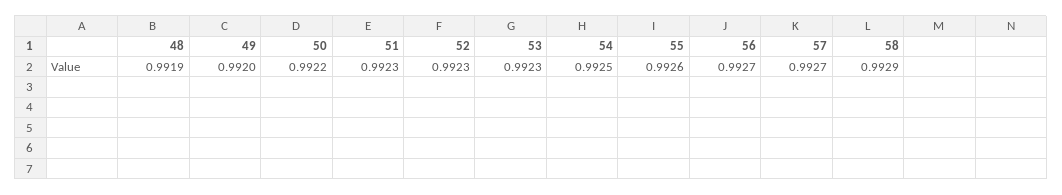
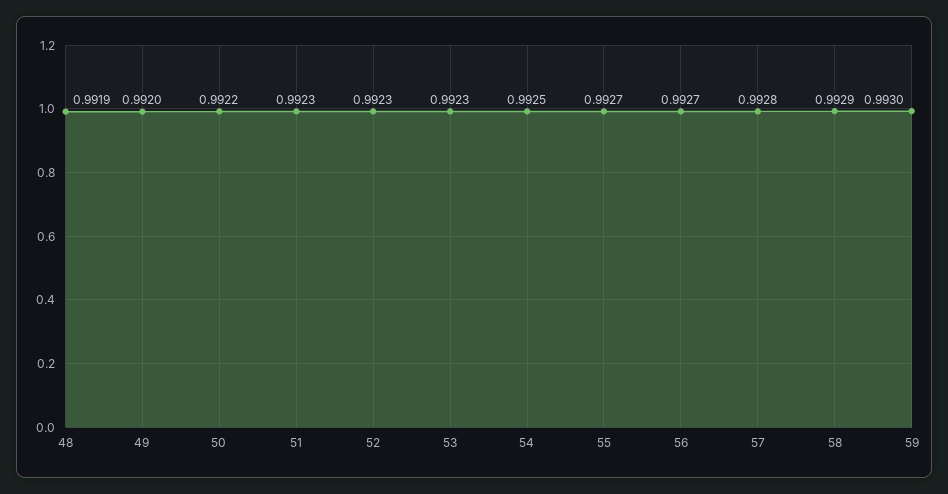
  {
    "48": 0.9919,
    "49": 0.992,
    "50": 0.9922,
    "51": 0.9923,
    "52": 0.9923,
    "53": 0.9923,
    "54": 0.9925,
-   "55": 0.9926,
+   "55": 0.9927,
    "56": 0.9927,
-   "57": 0.9927,
+   "57": 0.9928,
-   "58": 0.9929
+   "58": 0.9929,
+   "59": 0.993
  }

